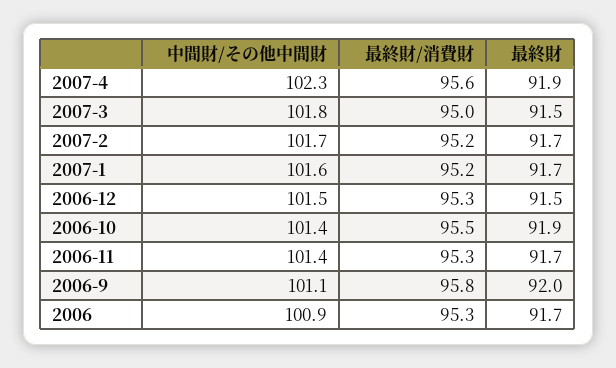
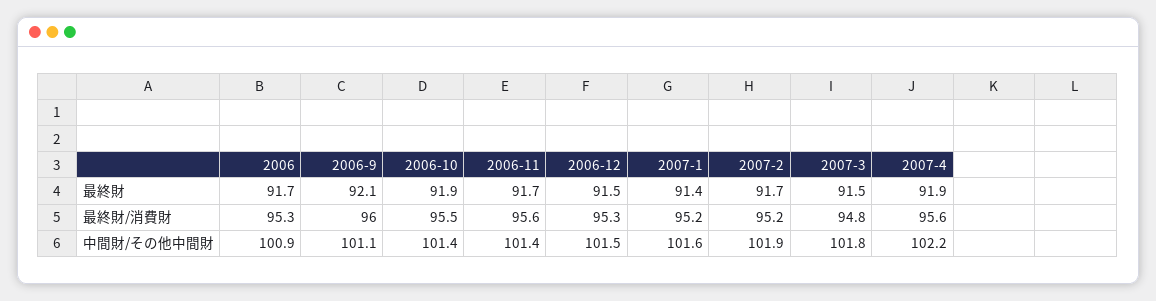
  {
    "中間財/その他中間財": {
-     "2007-4": 102.3,
+     "2007-4": 102.2,
      "2007-3": 101.8,
-     "2007-2": 101.7,
+     "2007-2": 101.9,
      "2007-1": 101.6,
      "2006-12": 101.5,
      "2006-10": 101.4,
      "2006-11": 101.4,
      "2006-9": 101.1,
      "2006": 100.9
    },
    "最終財/消費財": {
      "2007-4": 95.6,
-     "2007-3": 95,
+     "2007-3": 94.8,
      "2007-2": 95.2,
      "2007-1": 95.2,
      "2006-12": 95.3,
      "2006-10": 95.5,
-     "2006-11": 95.3,
+     "2006-11": 95.6,
-     "2006-9": 95.8,
+     "2006-9": 96,
      "2006": 95.3
    },
    "最終財": {
      "2007-4": 91.9,
      "2007-3": 91.5,
      "2007-2": 91.7,
-     "2007-1": 91.7,
+     "2007-1": 91.4,
      "2006-12": 91.5,
      "2006-10": 91.9,
      "2006-11": 91.7,
-     "2006-9": 92,
+     "2006-9": 92.1,
      "2006": 91.7
    }
  }

